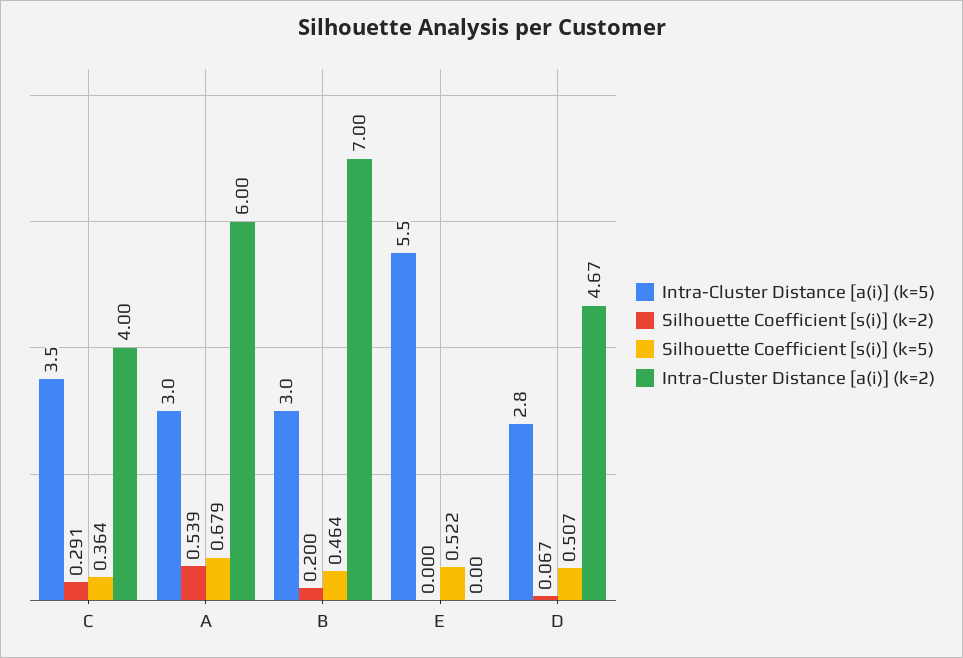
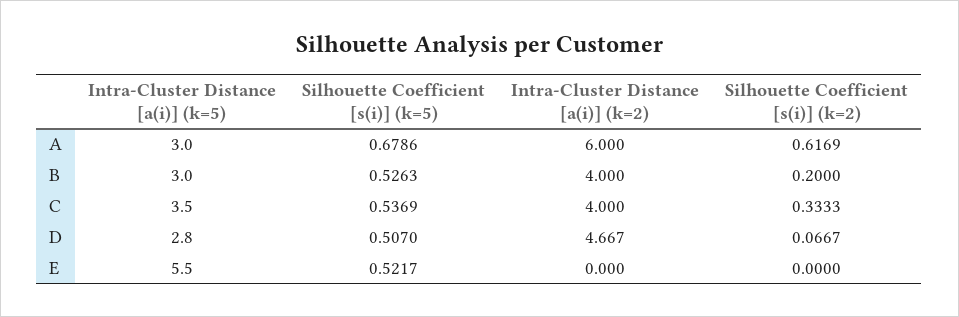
  {
    "Intra-Cluster Distance [a(i)] (k=5)": {
      "C": 3.5,
      "A": 3,
      "B": 3,
      "E": 5.5,
      "D": 2.8
    },
    "Silhouette Coefficient [s(i)] (k=2)": {
-     "C": 0.291,
+     "C": 0.3333,
-     "A": 0.539,
+     "A": 0.6169,
      "B": 0.2,
      "E": 0,
      "D": 0.0667
    },
    "Silhouette Coefficient [s(i)] (k=5)": {
-     "C": 0.364,
+     "C": 0.5369,
      "A": 0.6786,
-     "B": 0.464,
+     "B": 0.5263,
      "E": 0.5217,
      "D": 0.507
    },
    "Intra-Cluster Distance [a(i)] (k=2)": {
      "C": 4,
      "A": 6,
-     "B": 7,
+     "B": 4,
      "E": 0,
      "D": 4.667
    }
  }

